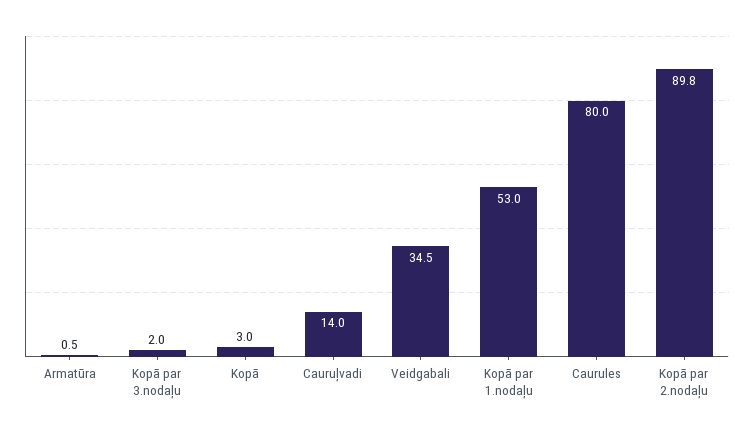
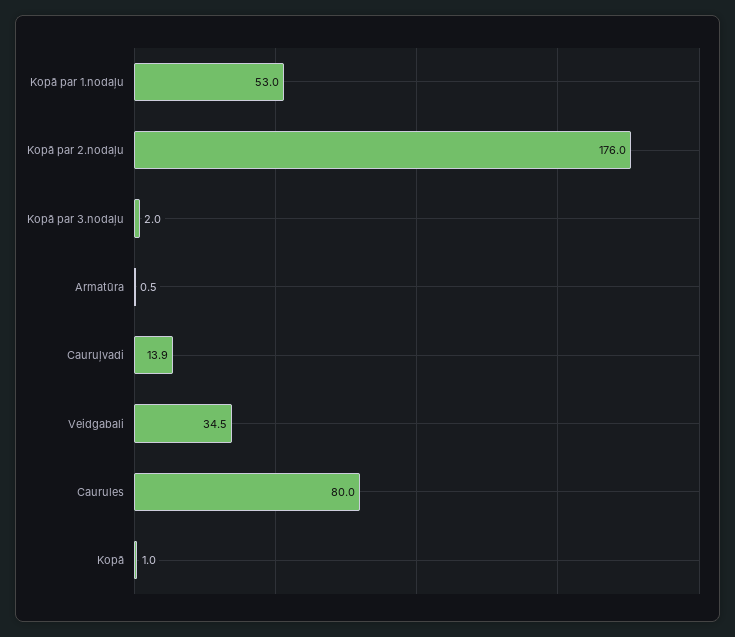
  {
    "Armatūra": 0.5,
    "Kopā par 3.nodaļu": 2,
-   "Kopā": 3,
+   "Kopā": 1,
-   "Cauruļvadi": 14,
+   "Cauruļvadi": 13.9,
    "Veidgabali": 34.5,
    "Kopā par 1.nodaļu": 53,
    "Caurules": 80,
-   "Kopā par 2.nodaļu": 89.8
+   "Kopā par 2.nodaļu": 176
  }

